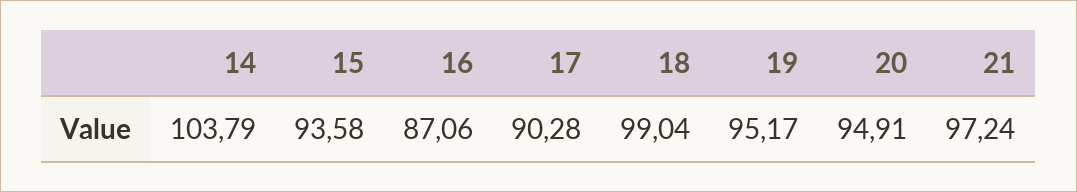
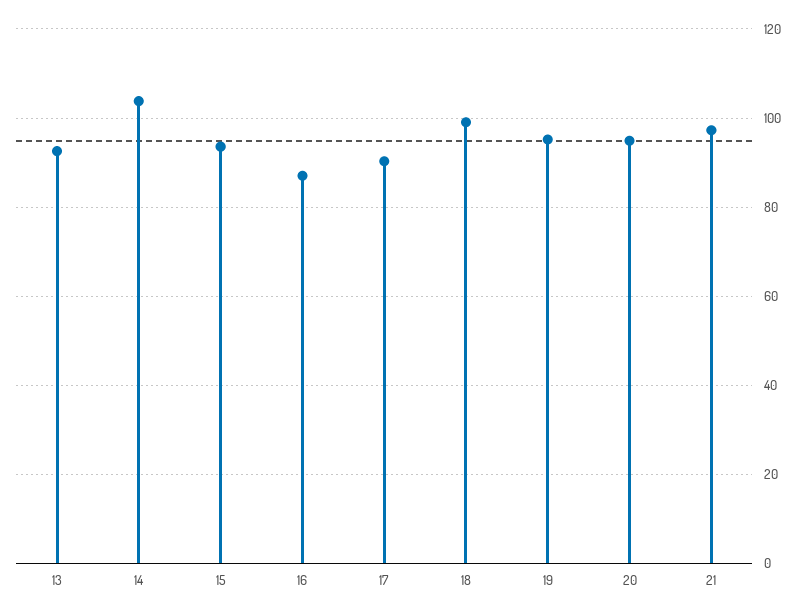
  {
    "14": 103.79,
    "15": 93.58,
    "16": 87.06,
    "17": 90.28,
    "18": 99.04,
    "19": 95.17,
    "20": 94.91,
-   "21": 97.24
+   "21": 97.24,
+   "13": 92
  }

